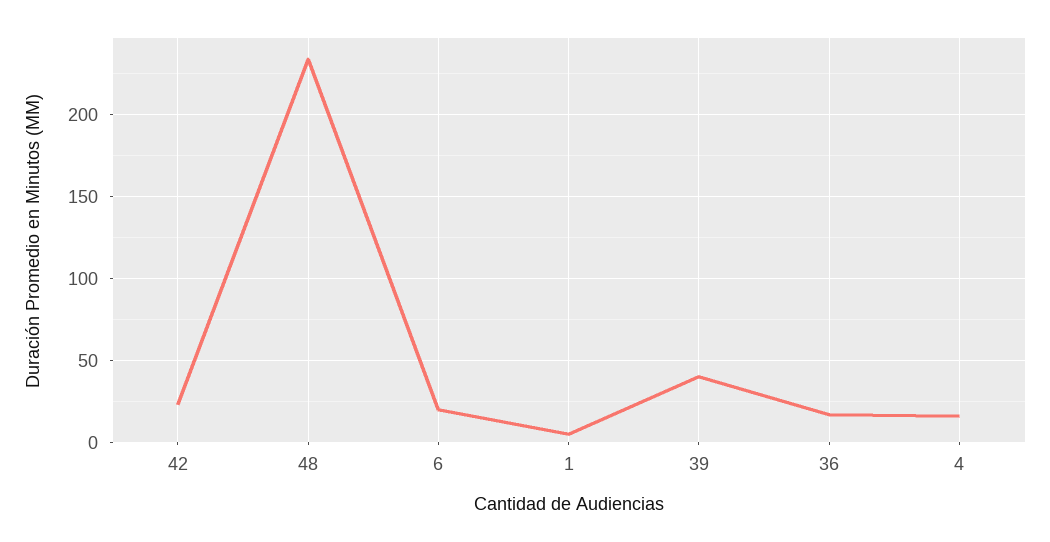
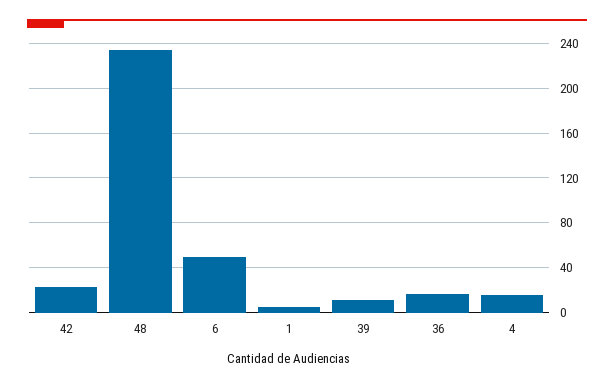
  {
    "42": 25,
    "48": 235,
-   "6": 20,
+   "6": 50,
    "1": 5,
-   "39": 40,
+   "39": 10,
    "36": 15,
    "4": 15
  }

